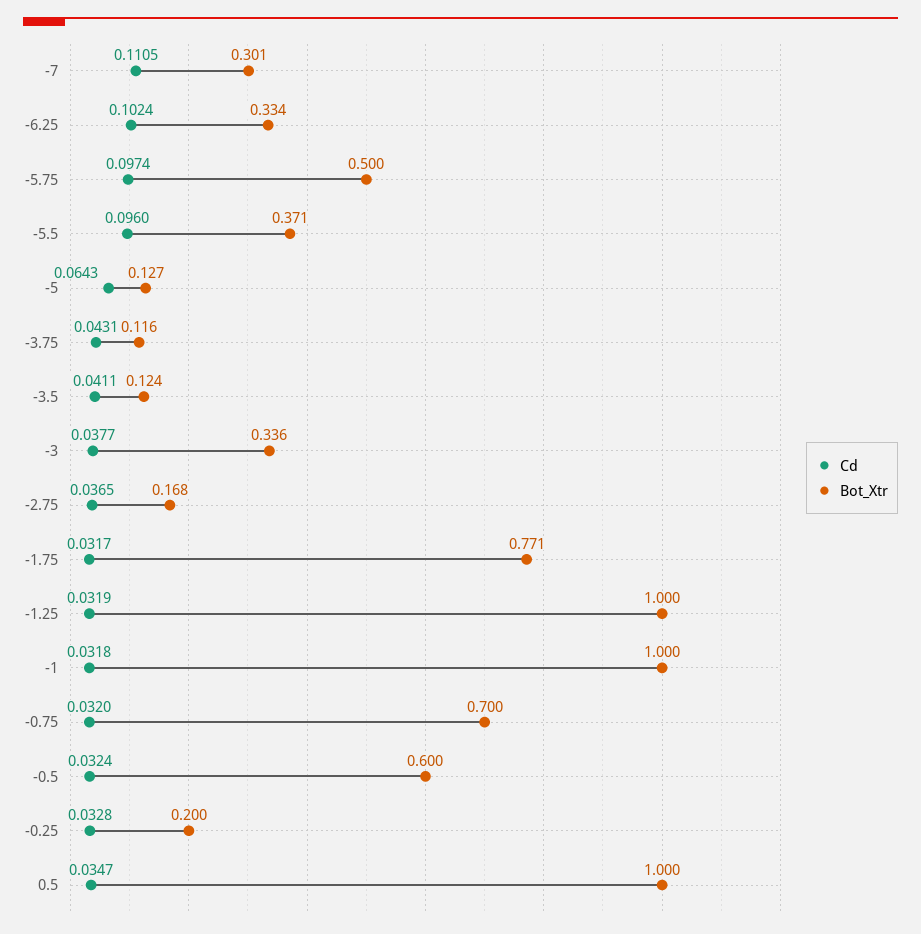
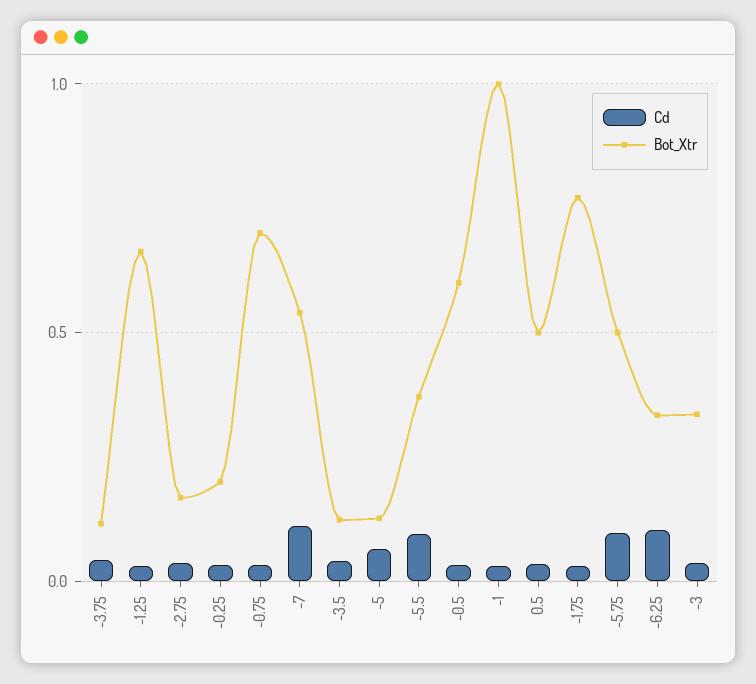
  {
    "Cd": {
      "-7": 0.1105,
      "-6.25": 0.1024,
      "-5.75": 0.0974,
      "-5.5": 0.096,
      "-5": 0.0643,
      "-3.75": 0.0431,
      "-3.5": 0.0411,
      "-3": 0.0377,
      "-2.75": 0.0365,
      "-1.75": 0.0317,
      "-1.25": 0.0319,
      "-1": 0.0318,
      "-0.75": 0.032,
      "-0.5": 0.0324,
      "-0.25": 0.0328,
      "0.5": 0.0347
    },
    "Bot_Xtr": {
-     "-7": 0.301,
+     "-7": 0.55,
      "-6.25": 0.334,
      "-5.75": 0.5,
      "-5.5": 0.371,
      "-5": 0.127,
      "-3.75": 0.116,
      "-3.5": 0.124,
      "-3": 0.336,
      "-2.75": 0.168,
      "-1.75": 0.771,
-     "-1.25": 1,
+     "-1.25": 0.65,
      "-1": 1,
      "-0.75": 0.7,
      "-0.5": 0.6,
      "-0.25": 0.2,
-     "0.5": 1
+     "0.5": 0.5
    }
  }

